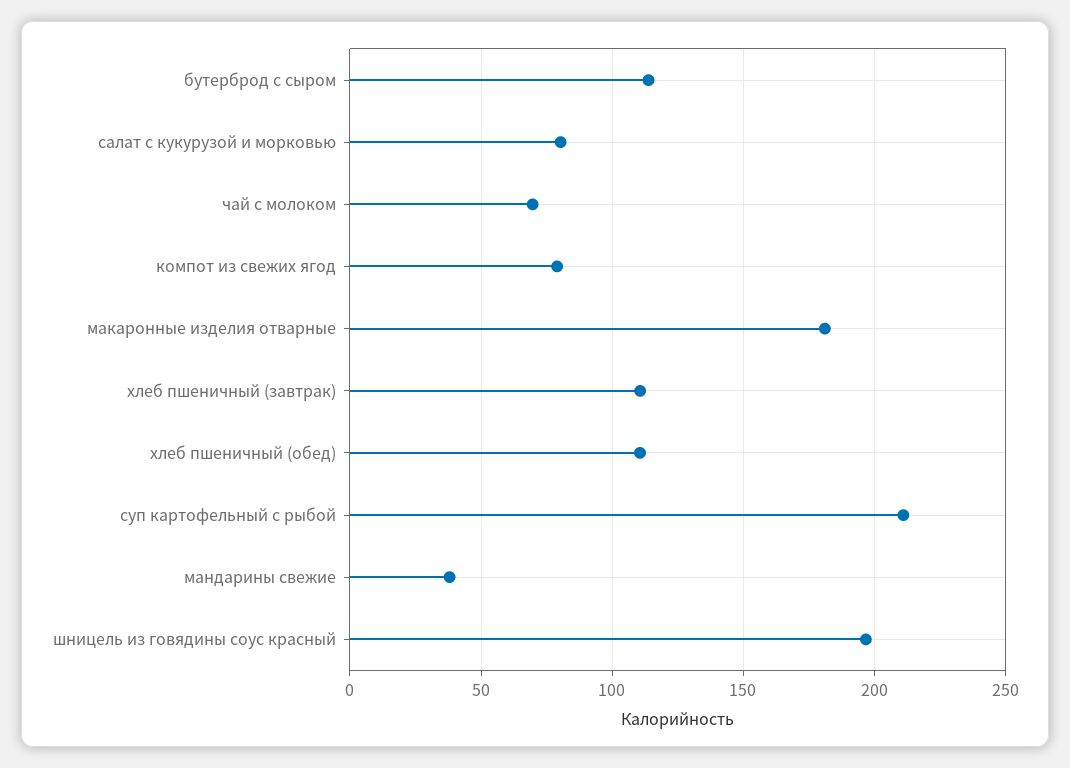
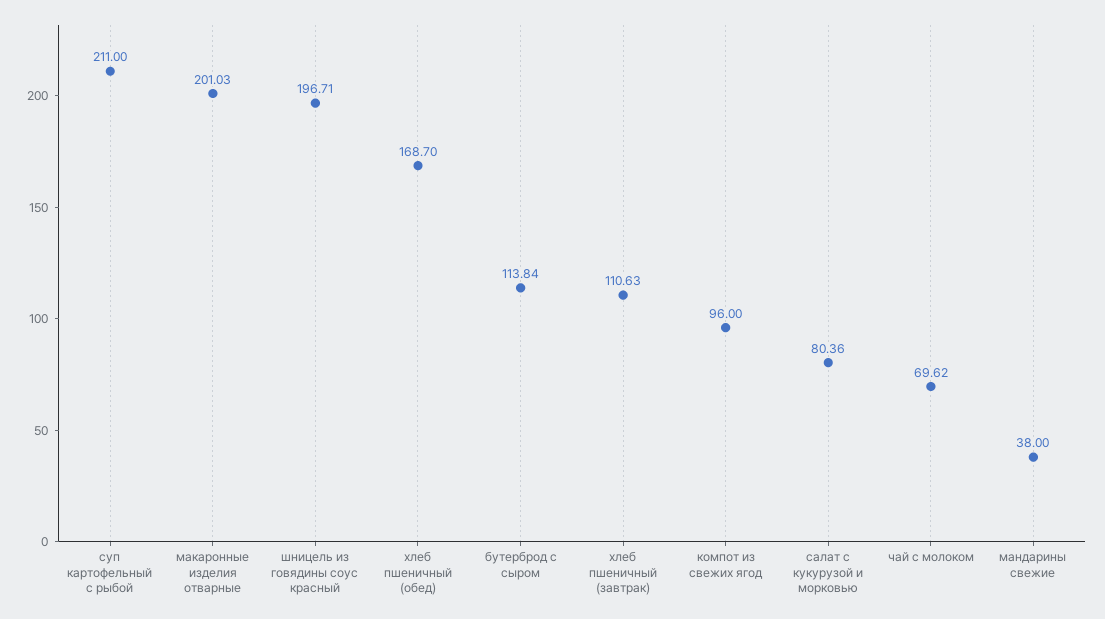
  {
    "бутерброд с сыром": 113.84,
    "салат с кукурузой и морковью": 80.36,
    "чай с молоком": 69.62,
-   "компот из свежих ягод": 80,
+   "компот из свежих ягод": 96,
-   "макаронные изделия отварные": 180,
+   "макаронные изделия отварные": 201.03,
    "хлеб пшеничный (завтрак)": 110.63,
-   "хлеб пшеничный (обед)": 110,
+   "хлеб пшеничный (обед)": 168.7,
    "суп картофельный с рыбой": 211,
    "мандарины свежие": 38,
    "шницель из говядины соус красный": 196.71
  }

